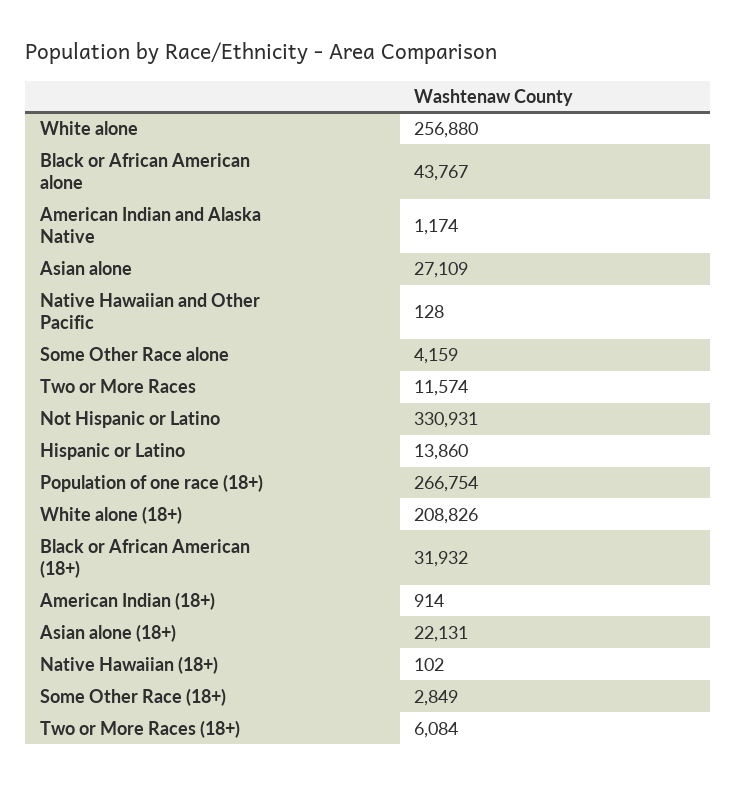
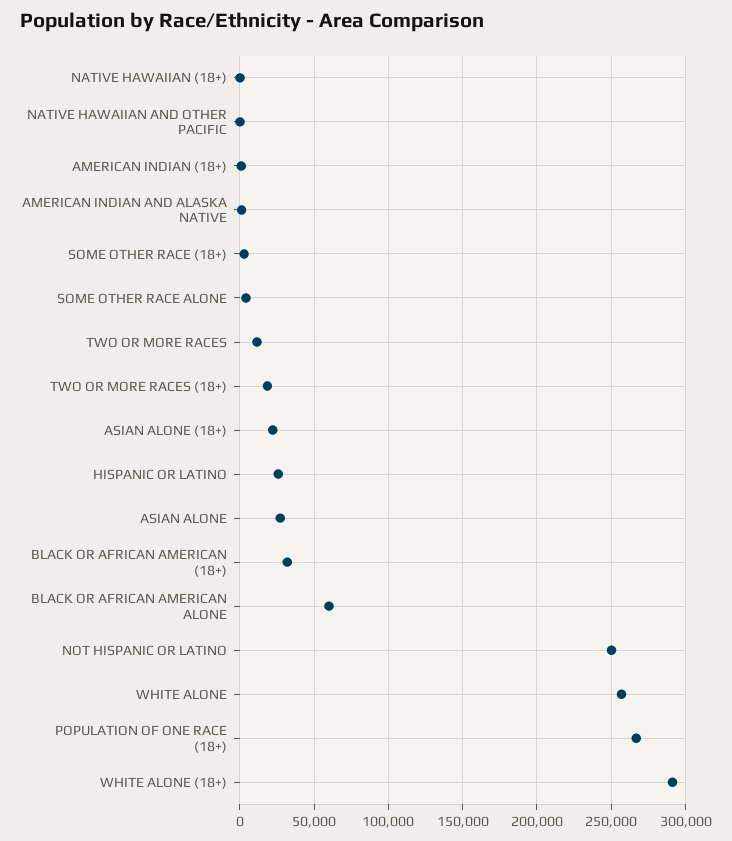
  {
    "White alone": 256880,
-   "Black or African American alone": 43767,
+   "Black or African American alone": 60000,
    "American Indian and Alaska Native": 1174,
    "Asian alone": 27109,
    "Native Hawaiian and Other Pacific": 128,
    "Some Other Race alone": 4159,
    "Two or More Races": 11574,
-   "Not Hispanic or Latino": 330931,
+   "Not Hispanic or Latino": 250000,
-   "Hispanic or Latino": 13860,
+   "Hispanic or Latino": 25000,
    "Population of one race (18+)": 266754,
-   "White alone (18+)": 208826,
+   "White alone (18+)": 290000,
    "Black or African American (18+)": 31932,
    "American Indian (18+)": 914,
    "Asian alone (18+)": 22131,
    "Native Hawaiian (18+)": 102,
    "Some Other Race (18+)": 2849,
-   "Two or More Races (18+)": 6084
+   "Two or More Races (18+)": 20000
  }

